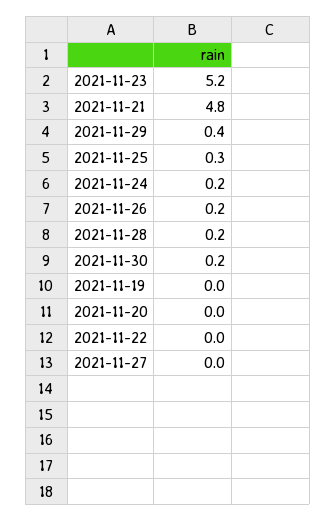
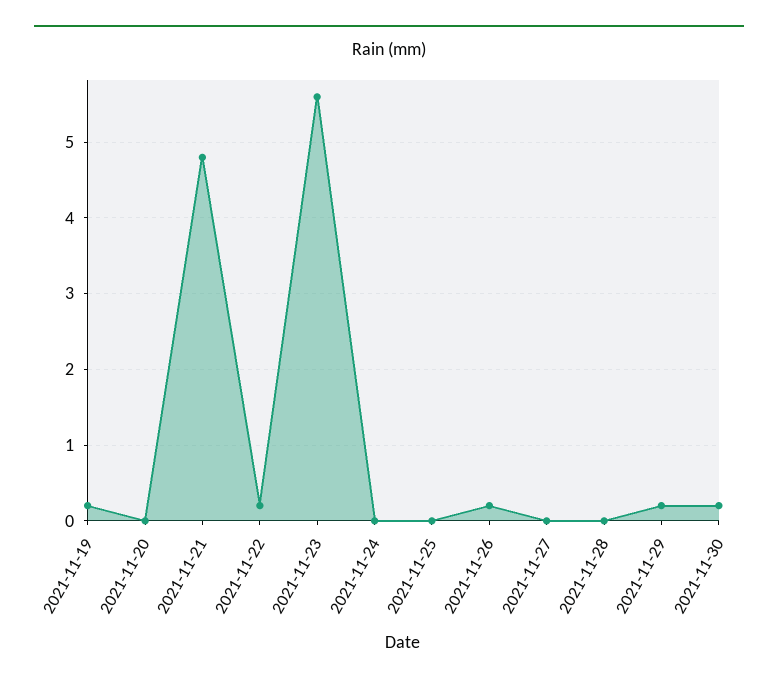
  {
-   "2021-11-23": 5.2,
+   "2021-11-23": 5.6,
    "2021-11-21": 4.8,
-   "2021-11-29": 0.4,
+   "2021-11-29": 0.2,
-   "2021-11-25": 0.3,
+   "2021-11-25": 0,
-   "2021-11-24": 0.2,
+   "2021-11-24": 0,
    "2021-11-26": 0.2,
-   "2021-11-28": 0.2,
+   "2021-11-28": 0,
    "2021-11-30": 0.2,
-   "2021-11-19": 0,
+   "2021-11-19": 0.2,
    "2021-11-20": 0,
-   "2021-11-22": 0,
+   "2021-11-22": 0.2,
    "2021-11-27": 0
  }

